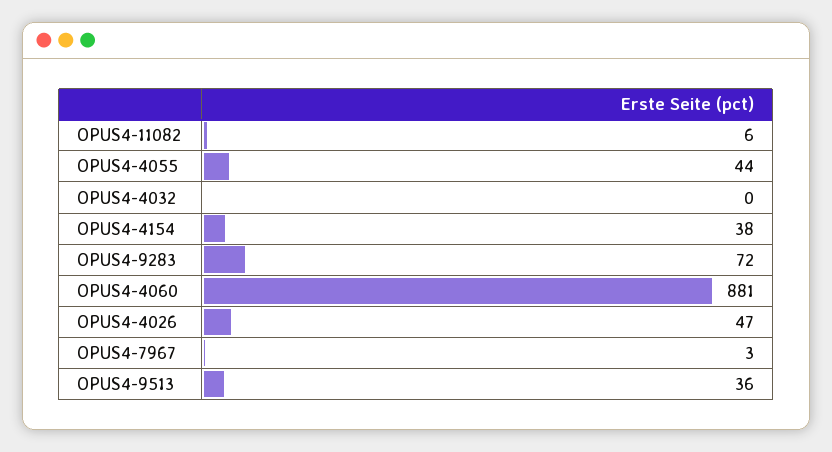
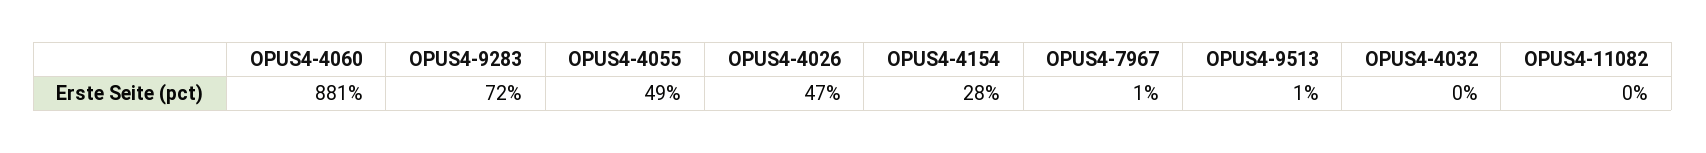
  {
-   "OPUS4-11082": 6,
+   "OPUS4-11082": 0,
-   "OPUS4-4055": 44,
+   "OPUS4-4055": 49,
    "OPUS4-4032": 0,
-   "OPUS4-4154": 38,
+   "OPUS4-4154": 28,
    "OPUS4-9283": 72,
    "OPUS4-4060": 881,
    "OPUS4-4026": 47,
-   "OPUS4-7967": 3,
+   "OPUS4-7967": 1,
-   "OPUS4-9513": 36
+   "OPUS4-9513": 1
  }

